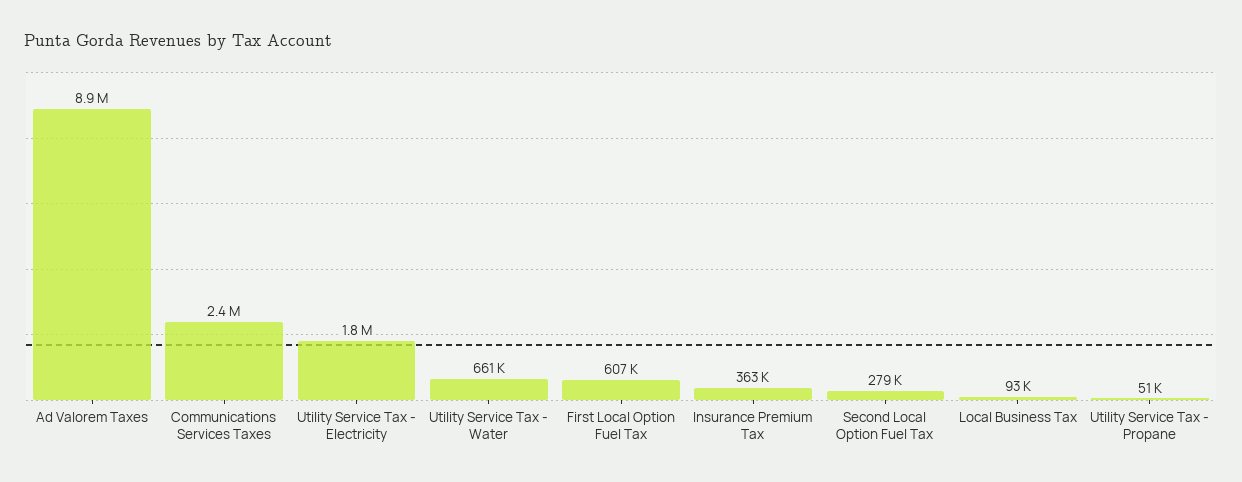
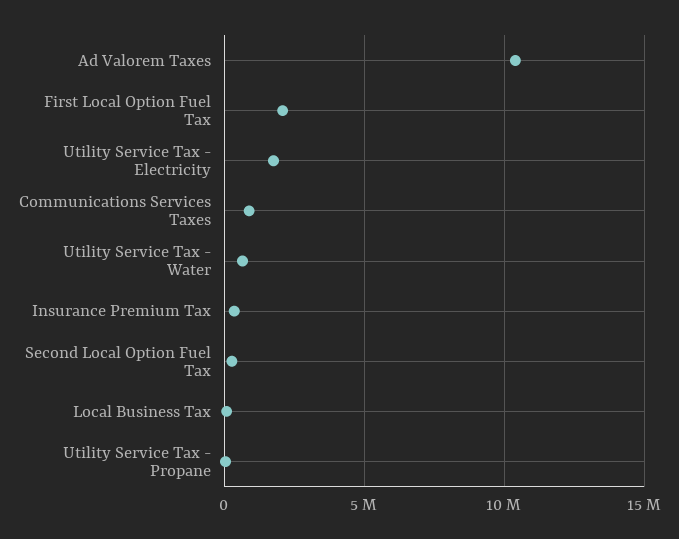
  {
-   "Ad Valorem Taxes": 8900000,
+   "Ad Valorem Taxes": 10500000,
-   "Communications Services Taxes": 2400000,
+   "Communications Services Taxes": 1000000,
    "Utility Service Tax - Electricity": 1800000,
    "Utility Service Tax - Water": 661000,
-   "First Local Option Fuel Tax": 607000,
+   "First Local Option Fuel Tax": 2000000,
    "Insurance Premium Tax": 363000,
    "Second Local Option Fuel Tax": 279000,
    "Local Business Tax": 93000,
    "Utility Service Tax - Propane": 51000
  }

